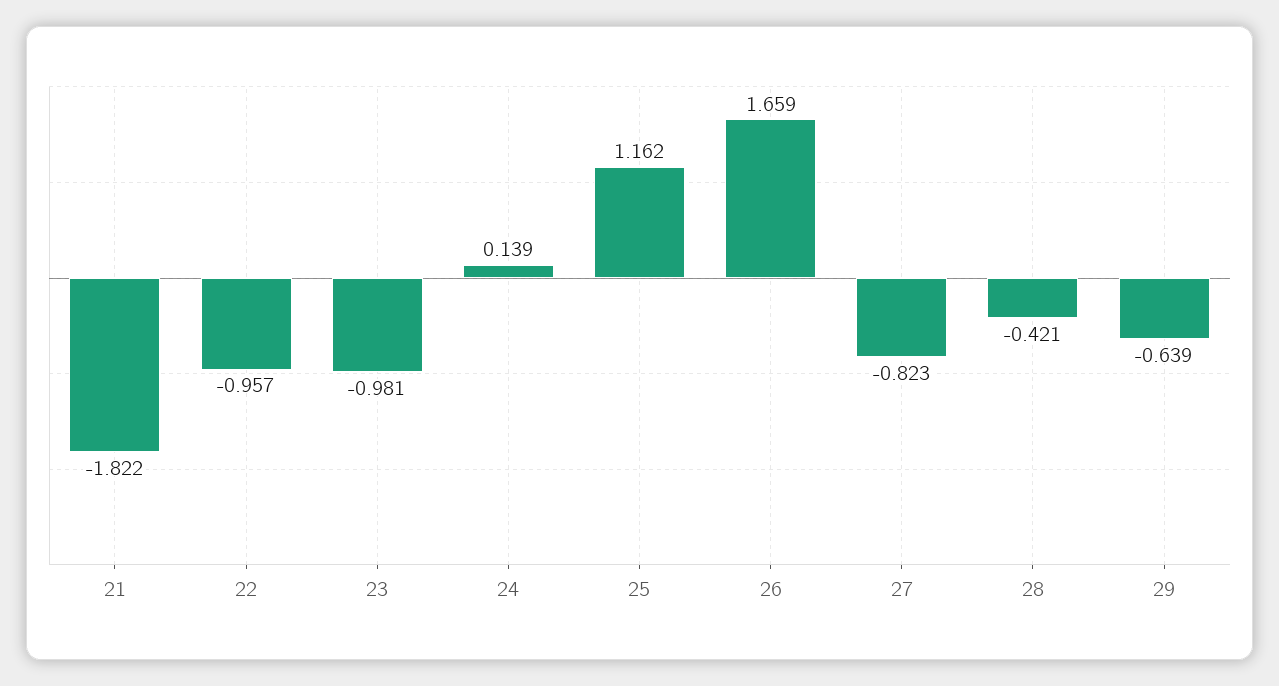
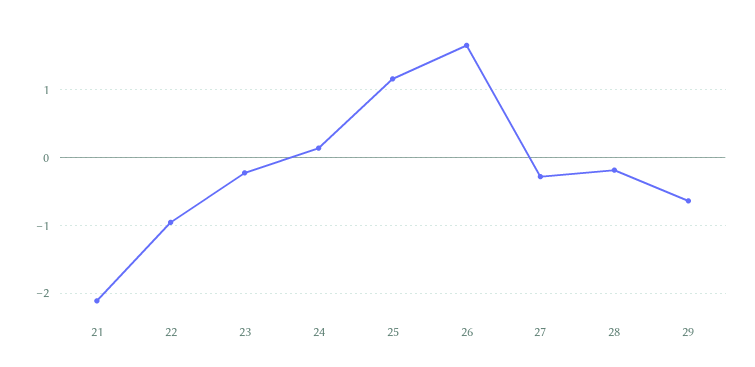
  {
-   "21": -1.822,
+   "21": -2.1,
    "22": -0.957,
-   "23": -0.981,
+   "23": -0.2,
    "24": 0.139,
    "25": 1.162,
    "26": 1.659,
-   "27": -0.823,
+   "27": -0.3,
-   "28": -0.421,
+   "28": -0.2,
    "29": -0.639
  }

